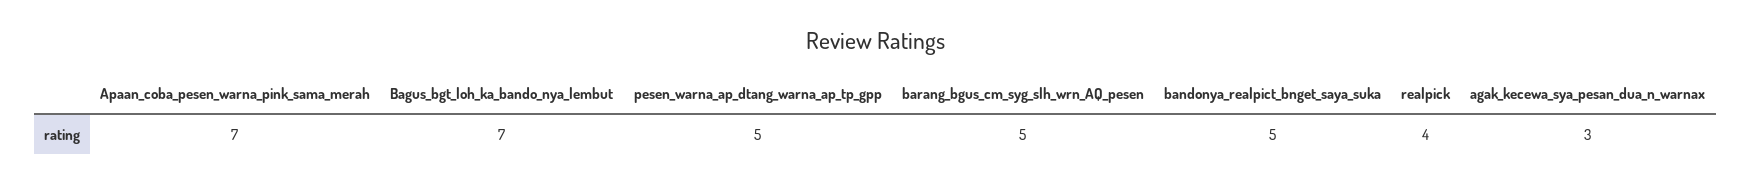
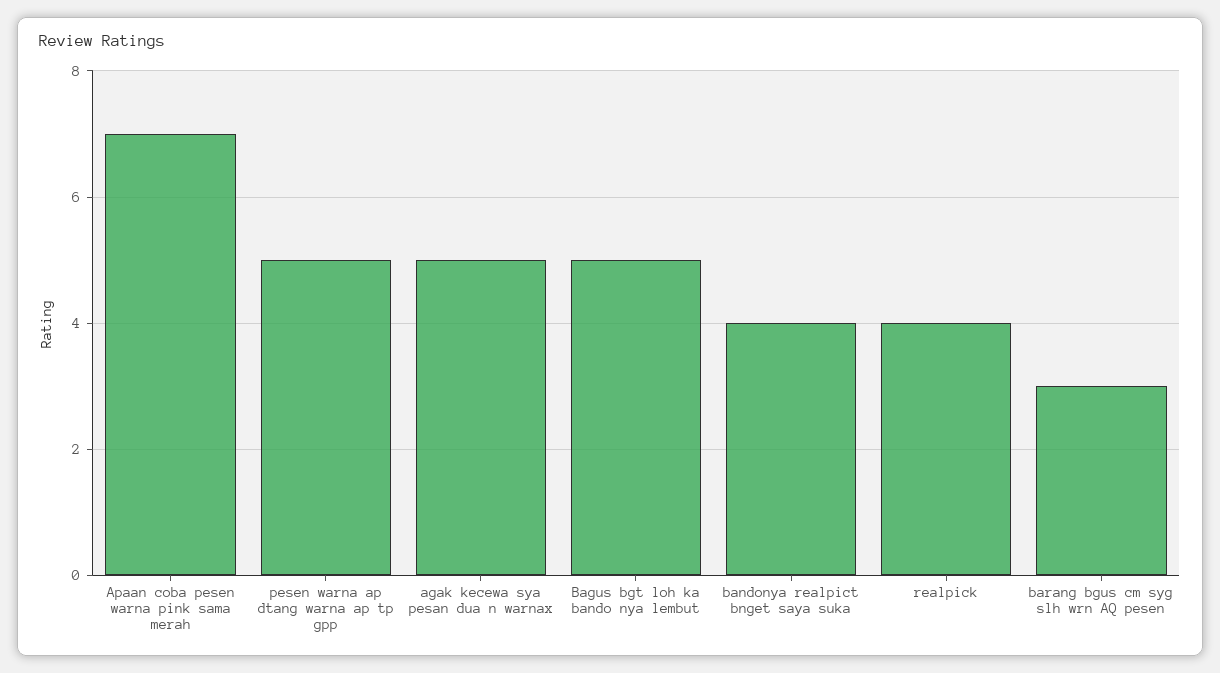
  {
    "Apaan_coba_pesen_warna_pink_sama_merah": 7,
-   "Bagus_bgt_loh_ka_bando_nya_lembut": 7,
+   "Bagus_bgt_loh_ka_bando_nya_lembut": 5,
    "pesen_warna_ap_dtang_warna_ap_tp_gpp": 5,
-   "barang_bgus_cm_syg_slh_wrn_AQ_pesen": 5,
+   "barang_bgus_cm_syg_slh_wrn_AQ_pesen": 3,
-   "bandonya_realpict_bnget_saya_suka": 5,
+   "bandonya_realpict_bnget_saya_suka": 4,
    "realpick": 4,
-   "agak_kecewa_sya_pesan_dua_n_warnax": 3
+   "agak_kecewa_sya_pesan_dua_n_warnax": 5
  }

